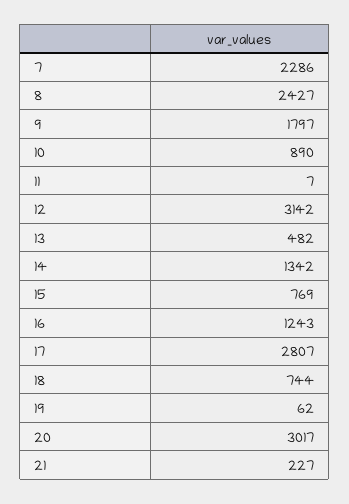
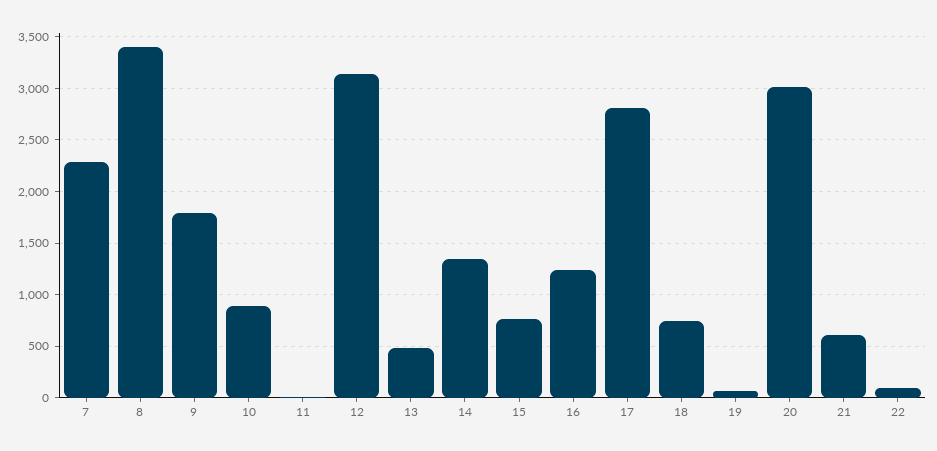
  {
    "7": 2286,
-   "8": 2427,
+   "8": 3400,
    "9": 1797,
    "10": 890,
    "11": 7,
    "12": 3142,
    "13": 482,
    "14": 1342,
    "15": 769,
    "16": 1243,
    "17": 2807,
    "18": 744,
    "19": 62,
    "20": 3017,
-   "21": 227
+   "21": 600,
+   "22": 100
  }

